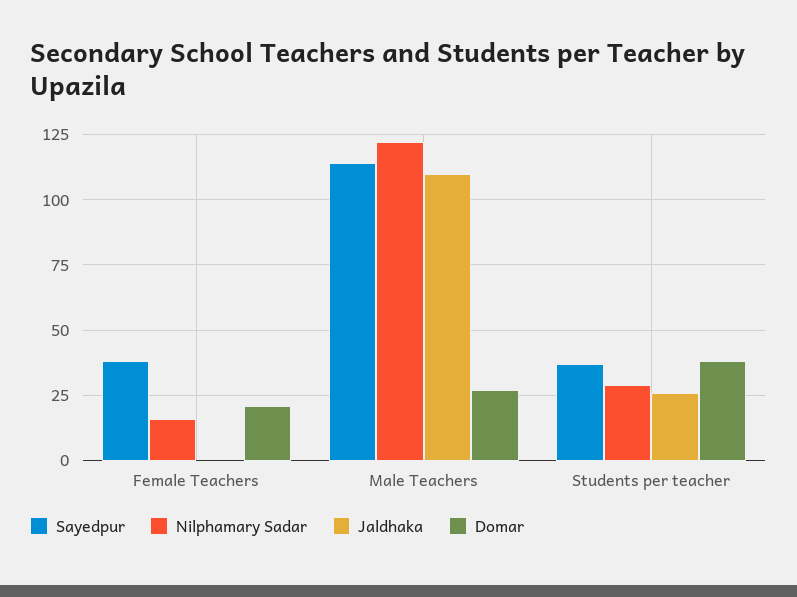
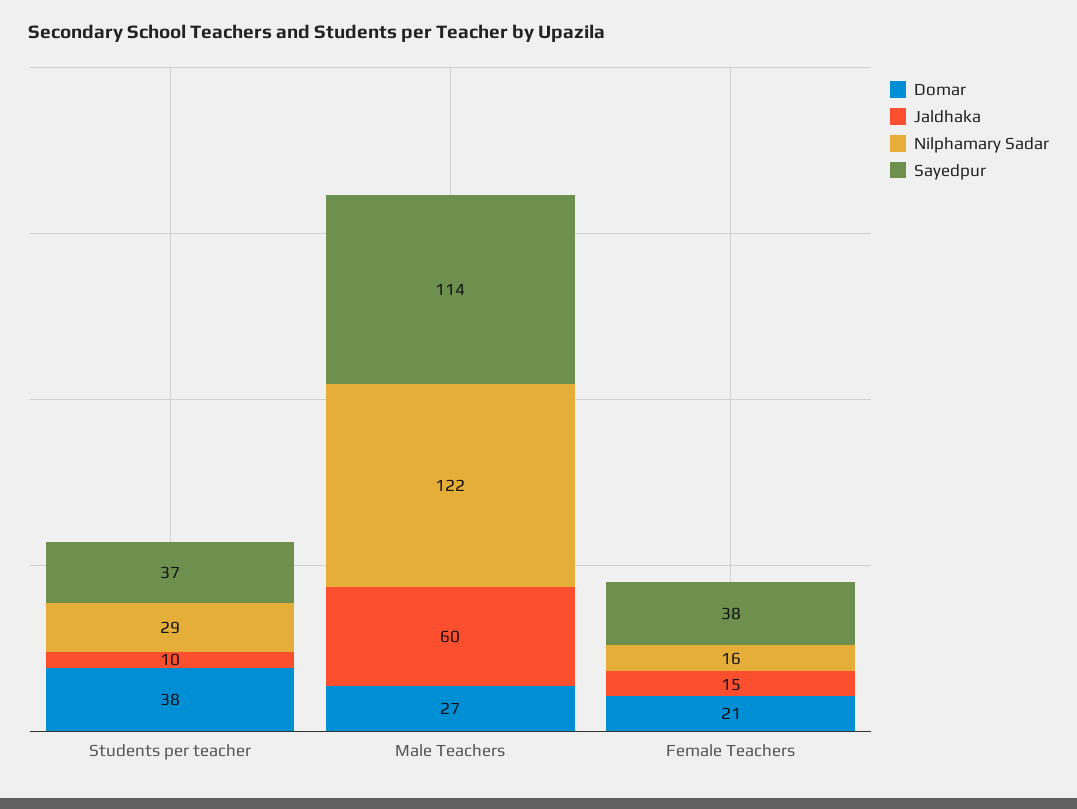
  {
    "Sayedpur": {
      "Female Teachers": 38,
      "Male Teachers": 114,
      "Students per teacher": 37
    },
    "Nilphamary Sadar": {
      "Female Teachers": 16,
      "Male Teachers": 122,
      "Students per teacher": 29
    },
    "Jaldhaka": {
-     "Female Teachers": 0,
+     "Female Teachers": 15,
-     "Male Teachers": 110,
+     "Male Teachers": 60,
-     "Students per teacher": 25
+     "Students per teacher": 10
    },
    "Domar": {
      "Female Teachers": 21,
      "Male Teachers": 27,
      "Students per teacher": 38
    }
  }

